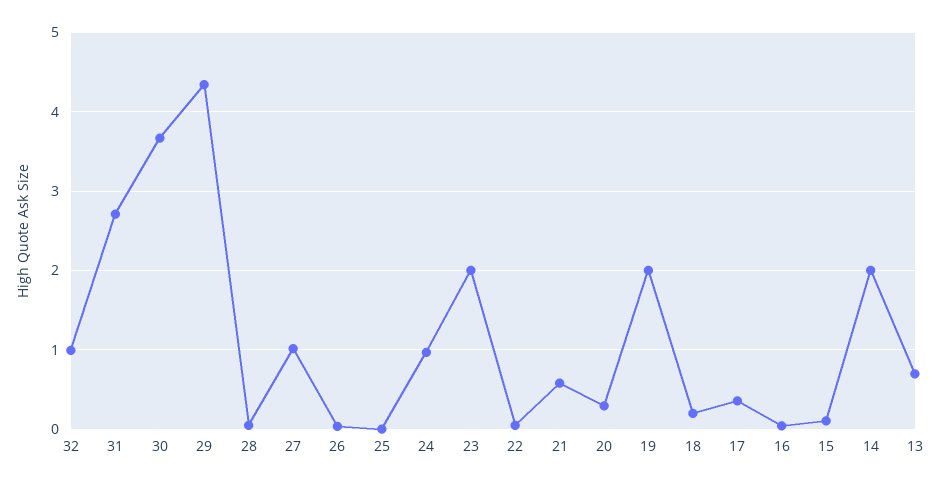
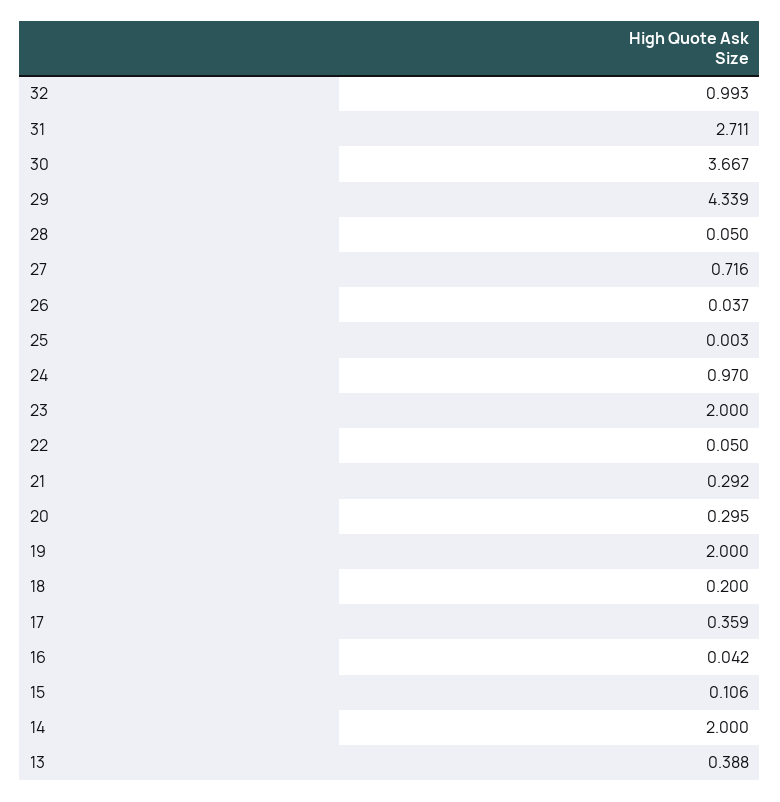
  {
    "32": 0.993,
    "31": 2.711,
    "30": 3.667,
    "29": 4.339,
    "28": 0.05,
-   "27": 1,
+   "27": 0.716,
    "26": 0.037,
    "25": 0.003,
    "24": 0.97,
    "23": 2,
    "22": 0.05,
-   "21": 0.6,
+   "21": 0.292,
    "20": 0.295,
    "19": 2,
    "18": 0.2,
    "17": 0.359,
    "16": 0.042,
    "15": 0.106,
    "14": 2,
-   "13": 0.7
+   "13": 0.388
  }

